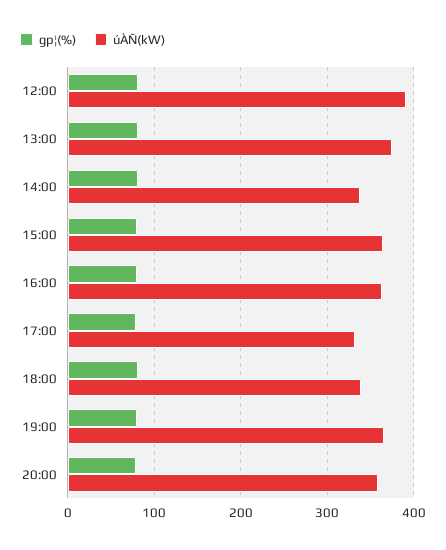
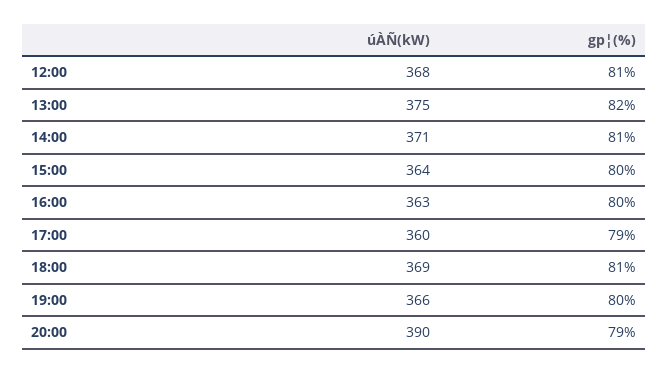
  {
    "gp¦(%)": {
      "12:00": 81,
      "13:00": 82,
      "14:00": 81,
      "15:00": 80,
      "16:00": 80,
      "17:00": 79,
      "18:00": 81,
      "19:00": 80,
      "20:00": 79
    },
    "úÀÑ(kW)": {
-     "12:00": 390,
+     "12:00": 368,
      "13:00": 375,
-     "14:00": 340,
+     "14:00": 371,
      "15:00": 364,
      "16:00": 363,
-     "17:00": 330,
+     "17:00": 360,
-     "18:00": 340,
+     "18:00": 369,
      "19:00": 366,
-     "20:00": 360
+     "20:00": 390
    }
  }

